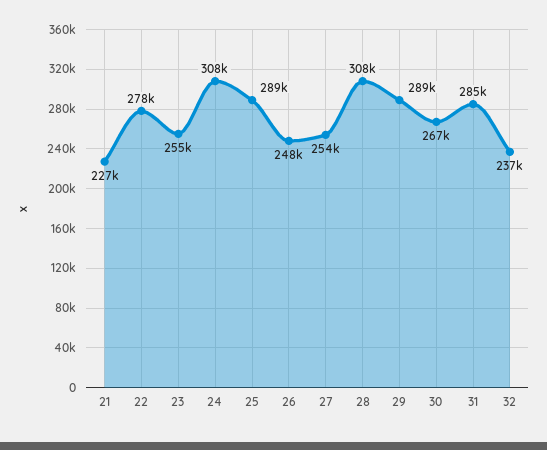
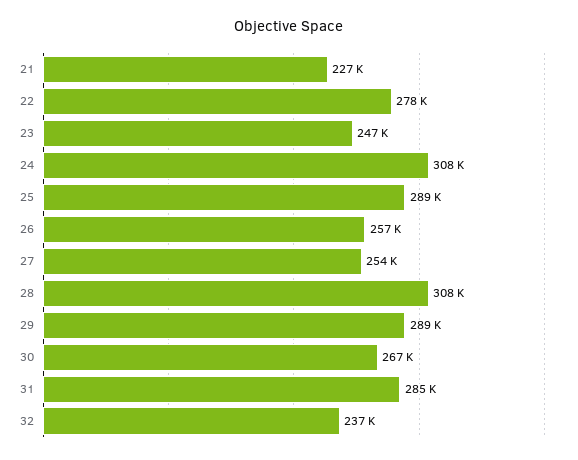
  {
    "21": 227000,
    "22": 278000,
-   "23": 255000,
+   "23": 247000,
    "24": 308000,
    "25": 289000,
-   "26": 248000,
+   "26": 257000,
    "27": 254000,
    "28": 308000,
    "29": 289000,
    "30": 267000,
    "31": 285000,
    "32": 237000
  }

